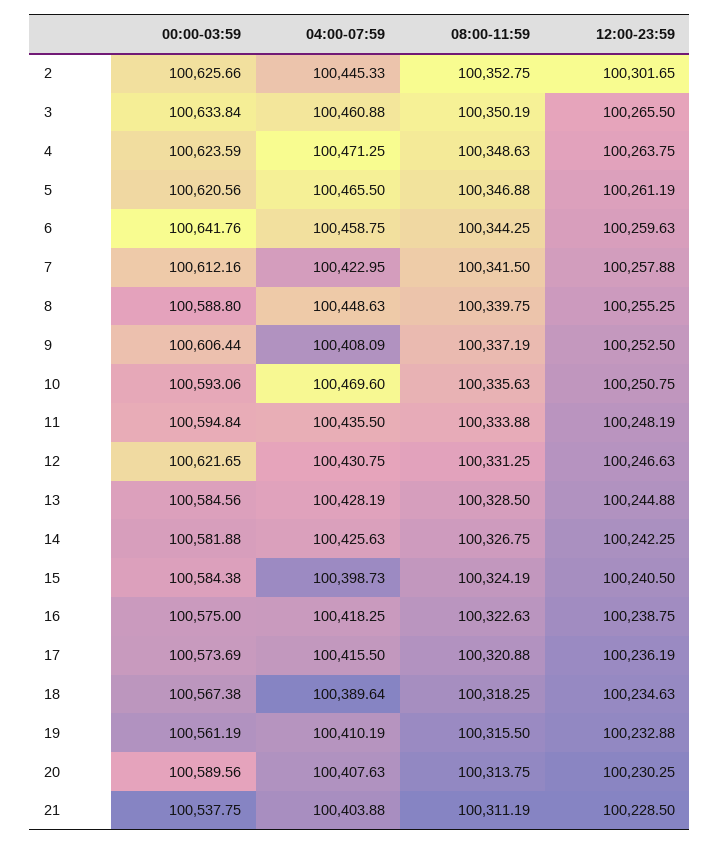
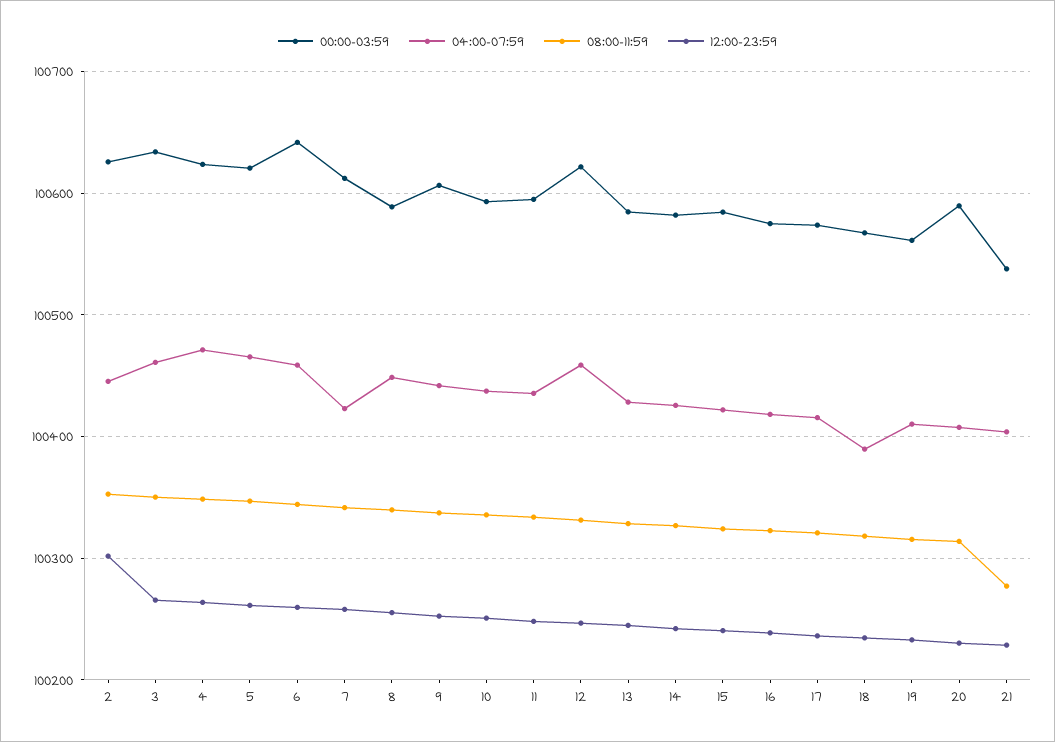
  {
    "00:00-03:59": {
      "2": 100625.66,
      "3": 100633.84,
      "4": 100623.59,
      "5": 100620.56,
      "6": 100641.76,
      "7": 100612.16,
      "8": 100588.8,
      "9": 100606.44,
      "10": 100593.06,
      "11": 100594.84,
      "12": 100621.65,
      "13": 100584.56,
      "14": 100581.88,
      "15": 100584.38,
      "16": 100575,
      "17": 100573.69,
      "18": 100567.38,
      "19": 100561.19,
      "20": 100589.56,
      "21": 100537.75
    },
    "04:00-07:59": {
      "2": 100445.33,
      "3": 100460.88,
      "4": 100471.25,
      "5": 100465.5,
      "6": 100458.75,
      "7": 100422.95,
      "8": 100448.63,
-     "9": 100408.09,
+     "9": 100440,
-     "10": 100469.6,
+     "10": 100440,
      "11": 100435.5,
-     "12": 100430.75,
+     "12": 100460,
      "13": 100428.19,
      "14": 100425.63,
-     "15": 100398.73,
+     "15": 100420,
      "16": 100418.25,
      "17": 100415.5,
      "18": 100389.64,
      "19": 100410.19,
      "20": 100407.63,
      "21": 100403.88
    },
    "08:00-11:59": {
      "2": 100352.75,
      "3": 100350.19,
      "4": 100348.63,
      "5": 100346.88,
      "6": 100344.25,
      "7": 100341.5,
      "8": 100339.75,
      "9": 100337.19,
      "10": 100335.63,
      "11": 100333.88,
      "12": 100331.25,
      "13": 100328.5,
      "14": 100326.75,
      "15": 100324.19,
      "16": 100322.63,
      "17": 100320.88,
      "18": 100318.25,
      "19": 100315.5,
      "20": 100313.75,
-     "21": 100311.19
+     "21": 100280
    },
    "12:00-23:59": {
      "2": 100301.65,
      "3": 100265.5,
      "4": 100263.75,
      "5": 100261.19,
      "6": 100259.63,
      "7": 100257.88,
      "8": 100255.25,
      "9": 100252.5,
      "10": 100250.75,
      "11": 100248.19,
      "12": 100246.63,
      "13": 100244.88,
      "14": 100242.25,
      "15": 100240.5,
      "16": 100238.75,
      "17": 100236.19,
      "18": 100234.63,
      "19": 100232.88,
      "20": 100230.25,
      "21": 100228.5
    }
  }

